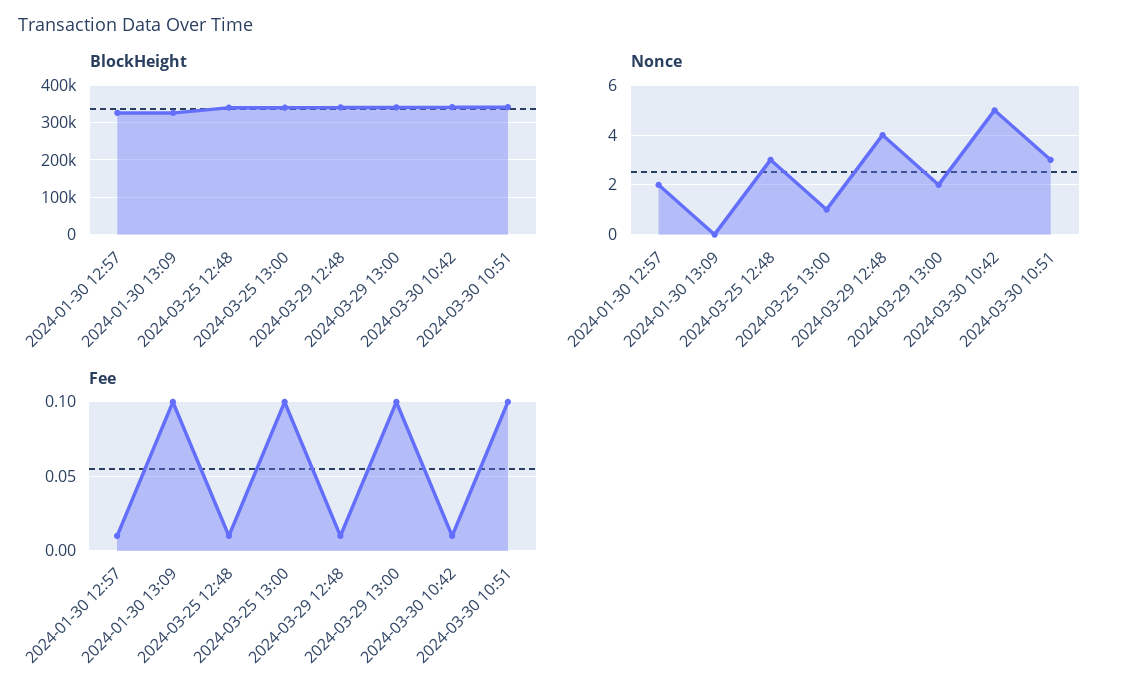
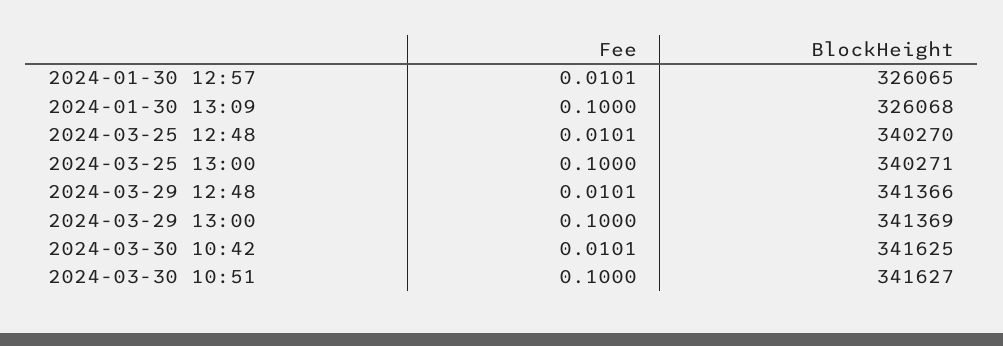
  {
    "BlockHeight": {
      "2024-01-30 12:57": 326065,
      "2024-01-30 13:09": 326068,
      "2024-03-25 12:48": 340270,
      "2024-03-25 13:00": 340271,
      "2024-03-29 12:48": 341366,
      "2024-03-29 13:00": 341369,
      "2024-03-30 10:42": 341625,
      "2024-03-30 10:51": 341627
    },
-   "Nonce": {
-     "2024-01-30 12:57": 2,
-     "2024-01-30 13:09": 0,
-     "2024-03-25 12:48": 3,
-     "2024-03-25 13:00": 1,
-     "2024-03-29 12:48": 4,
-     "2024-03-29 13:00": 2,
-     "2024-03-30 10:42": 5,
-     "2024-03-30 10:51": 3
-   },
    "Fee": {
      "2024-01-30 12:57": 0.0101,
      "2024-01-30 13:09": 0.1,
      "2024-03-25 12:48": 0.0101,
      "2024-03-25 13:00": 0.1,
      "2024-03-29 12:48": 0.0101,
      "2024-03-29 13:00": 0.1,
      "2024-03-30 10:42": 0.0101,
      "2024-03-30 10:51": 0.1
    }
  }

